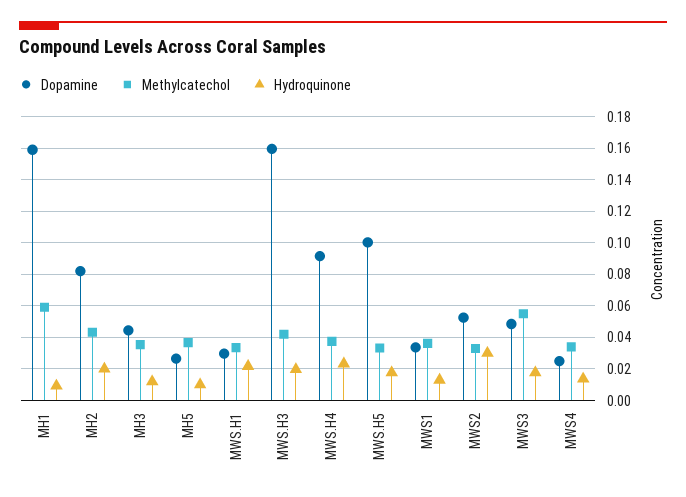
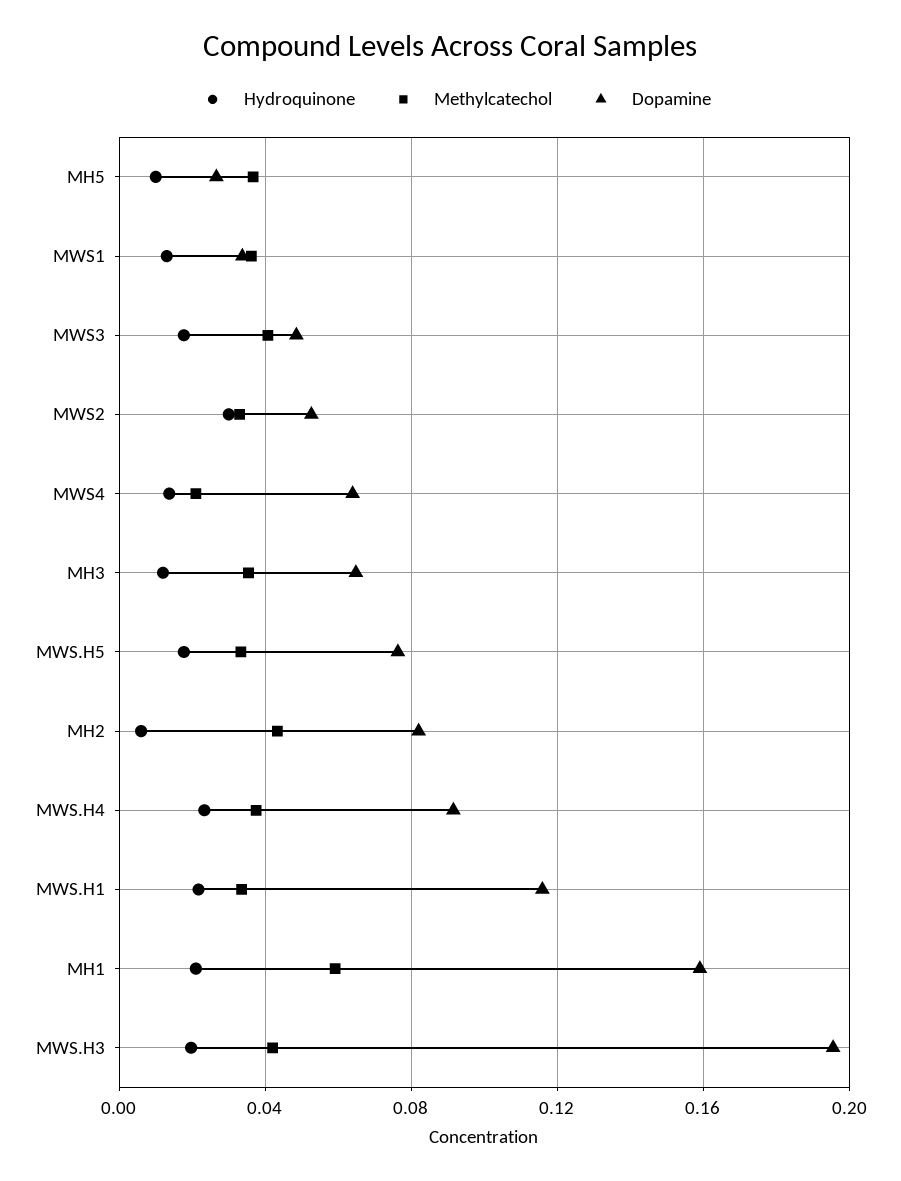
  {
    "Dopamine": {
      "MH1": 0.16,
      "MH2": 0.08,
-     "MH3": 0.045,
+     "MH3": 0.065,
      "MH5": 0.025,
-     "MWS.H1": 0.03,
+     "MWS.H1": 0.115,
-     "MWS.H3": 0.16,
+     "MWS.H3": 0.195,
      "MWS.H4": 0.09,
-     "MWS.H5": 0.1,
+     "MWS.H5": 0.075,
      "MWS1": 0.035,
      "MWS2": 0.055,
      "MWS3": 0.05,
-     "MWS4": 0.025
+     "MWS4": 0.065
    },
    "Methylcatechol": {
      "MH1": 0.06,
      "MH2": 0.045,
      "MH3": 0.035,
      "MH5": 0.035,
      "MWS.H1": 0.035,
      "MWS.H3": 0.04,
      "MWS.H4": 0.04,
      "MWS.H5": 0.035,
      "MWS1": 0.035,
      "MWS2": 0.035,
-     "MWS3": 0.055,
+     "MWS3": 0.04,
-     "MWS4": 0.035
+     "MWS4": 0.02
    },
    "Hydroquinone": {
-     "MH1": 0.01,
+     "MH1": 0.02,
-     "MH2": 0.02,
+     "MH2": 0.005,
      "MH3": 0.01,
      "MH5": 0.01,
      "MWS.H1": 0.02,
      "MWS.H3": 0.02,
      "MWS.H4": 0.025,
      "MWS.H5": 0.02,
      "MWS1": 0.015,
      "MWS2": 0.03,
      "MWS3": 0.02,
      "MWS4": 0.015
    }
  }

